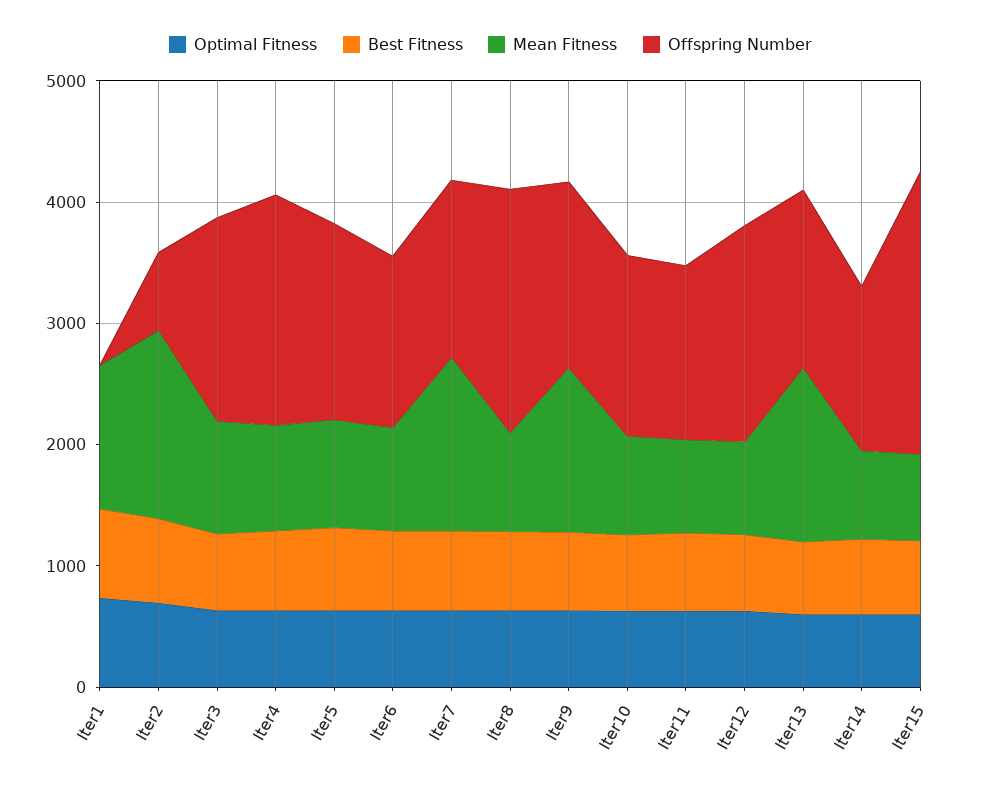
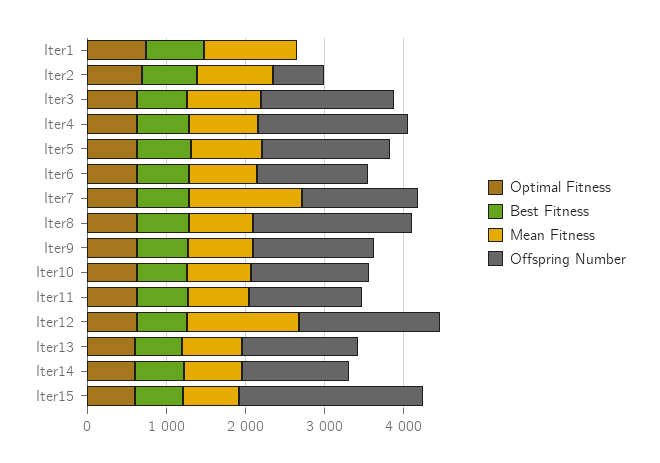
  {
    "Optimal Fitness": {
      "Iter1": 800,
      "Iter2": 600,
      "Iter3": 600,
      "Iter4": 600,
      "Iter5": 600,
      "Iter6": 600,
      "Iter7": 600,
      "Iter8": 600,
      "Iter9": 600,
      "Iter10": 600,
      "Iter11": 600,
      "Iter12": 600,
      "Iter13": 600,
      "Iter14": 600,
      "Iter15": 600
    },
    "Best Fitness": {
      "Iter1": 800,
      "Iter2": 600,
      "Iter3": 600,
      "Iter4": 600,
      "Iter5": 600,
      "Iter6": 600,
      "Iter7": 600,
      "Iter8": 600,
      "Iter9": 600,
      "Iter10": 600,
      "Iter11": 600,
      "Iter12": 600,
      "Iter13": 600,
      "Iter14": 600,
      "Iter15": 600
    },
    "Mean Fitness": {
      "Iter1": 1200,
-     "Iter2": 1600,
+     "Iter2": 1000,
      "Iter3": 1000,
      "Iter4": 800,
      "Iter5": 800,
      "Iter6": 800,
      "Iter7": 1400,
      "Iter8": 800,
-     "Iter9": 1400,
+     "Iter9": 800,
      "Iter10": 800,
      "Iter11": 800,
-     "Iter12": 800,
+     "Iter12": 1400,
-     "Iter13": 1400,
+     "Iter13": 800,
      "Iter14": 800,
      "Iter15": 800
    },
    "Offspring Number": {
      "Iter1": 0,
      "Iter2": 600,
      "Iter3": 1600,
      "Iter4": 2000,
      "Iter5": 1600,
      "Iter6": 1400,
      "Iter7": 1400,
      "Iter8": 2000,
      "Iter9": 1600,
      "Iter10": 1400,
      "Iter11": 1400,
      "Iter12": 1800,
      "Iter13": 1400,
      "Iter14": 1400,
      "Iter15": 2400
    }
  }

